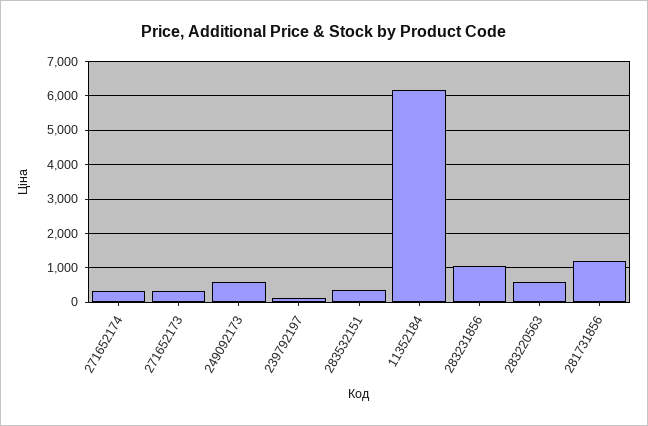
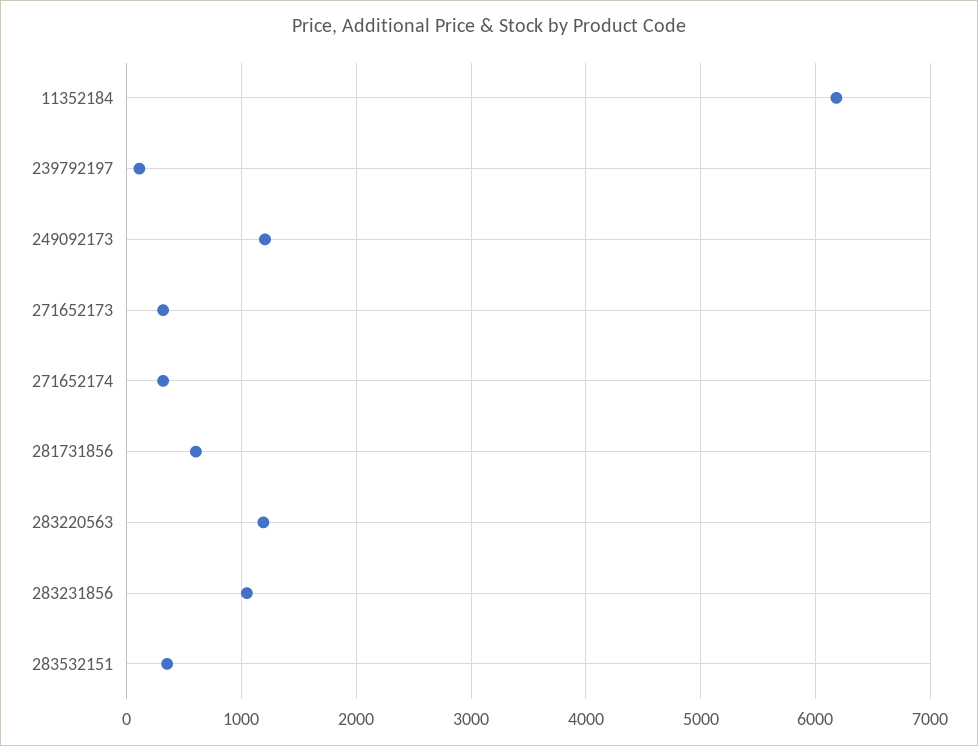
  {
    "271652174": 300,
    "271652173": 300,
-   "249092173": 600,
+   "249092173": 1200,
    "239792197": 100,
    "283532151": 400,
    "11352184": 6200,
    "283231856": 1000,
-   "283220563": 600,
+   "283220563": 1200,
-   "281731856": 1200
+   "281731856": 600
  }

